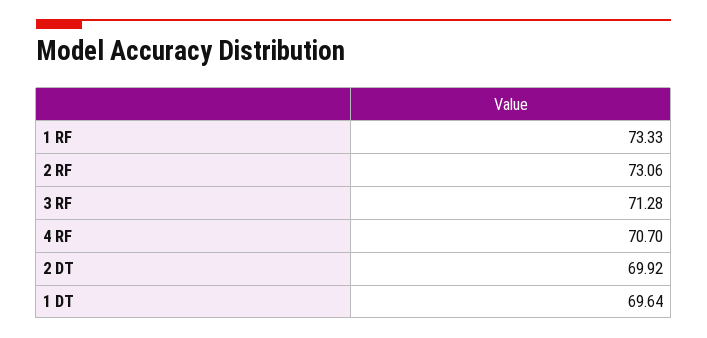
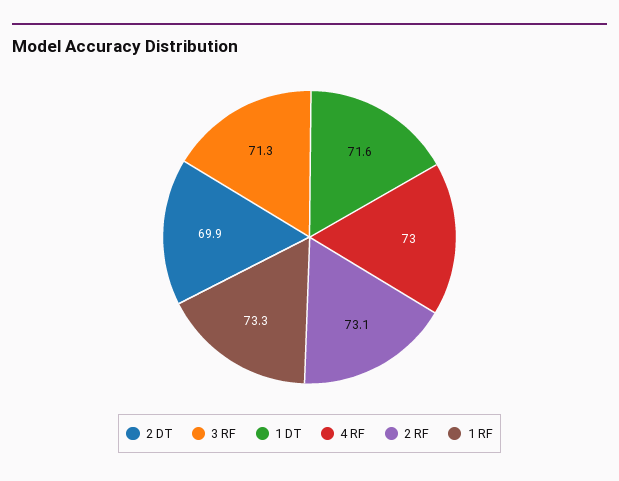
  {
    "1 RF": 73.33,
    "2 RF": 73.06,
    "3 RF": 71.28,
-   "4 RF": 70.7,
+   "4 RF": 73,
    "2 DT": 69.92,
-   "1 DT": 69.64
+   "1 DT": 71.6
  }

